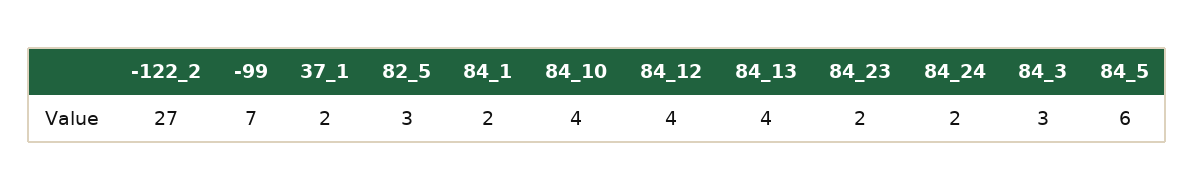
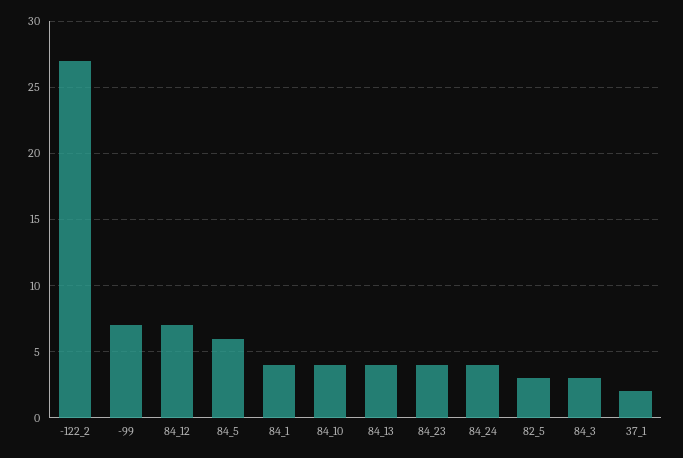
  {
    "-122_2": 27,
    "-99": 7,
    "37_1": 2,
    "82_5": 3,
-   "84_1": 2,
+   "84_1": 4,
    "84_10": 4,
-   "84_12": 4,
+   "84_12": 7,
    "84_13": 4,
-   "84_23": 2,
+   "84_23": 4,
-   "84_24": 2,
+   "84_24": 4,
    "84_3": 3,
    "84_5": 6
  }

